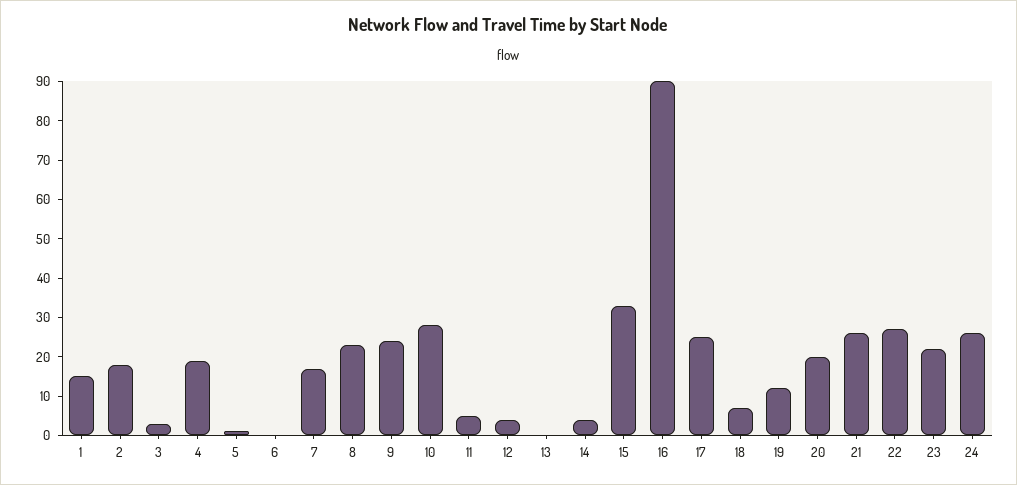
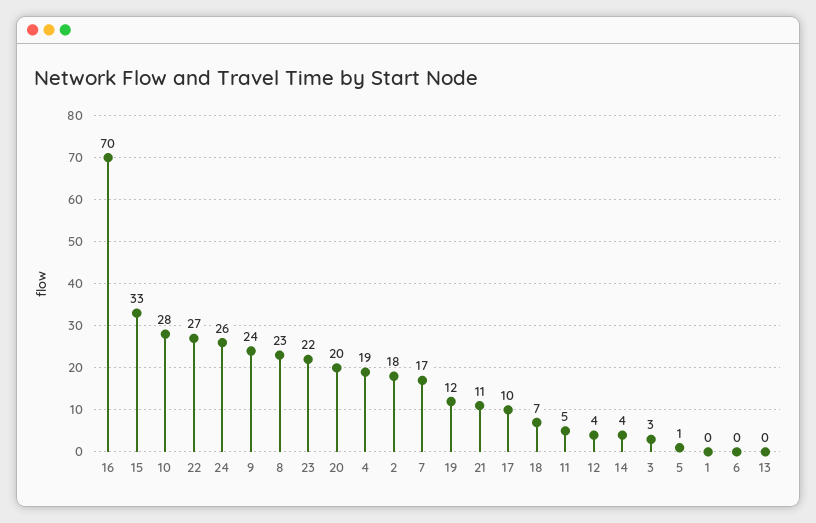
  {
-   "1": 15,
+   "1": 0,
    "2": 18,
    "3": 3,
    "4": 19,
    "5": 1,
    "6": 0,
    "7": 17,
    "8": 23,
    "9": 24,
    "10": 28,
    "11": 5,
    "12": 4,
    "13": 0,
    "14": 4,
    "15": 33,
-   "16": 90,
+   "16": 70,
-   "17": 25,
+   "17": 10,
    "18": 7,
    "19": 12,
    "20": 20,
-   "21": 25,
+   "21": 11,
    "22": 27,
    "23": 22,
    "24": 26
  }

